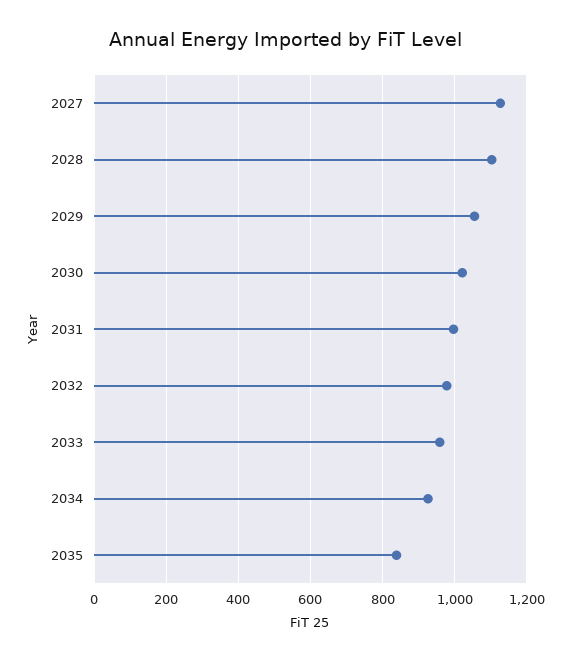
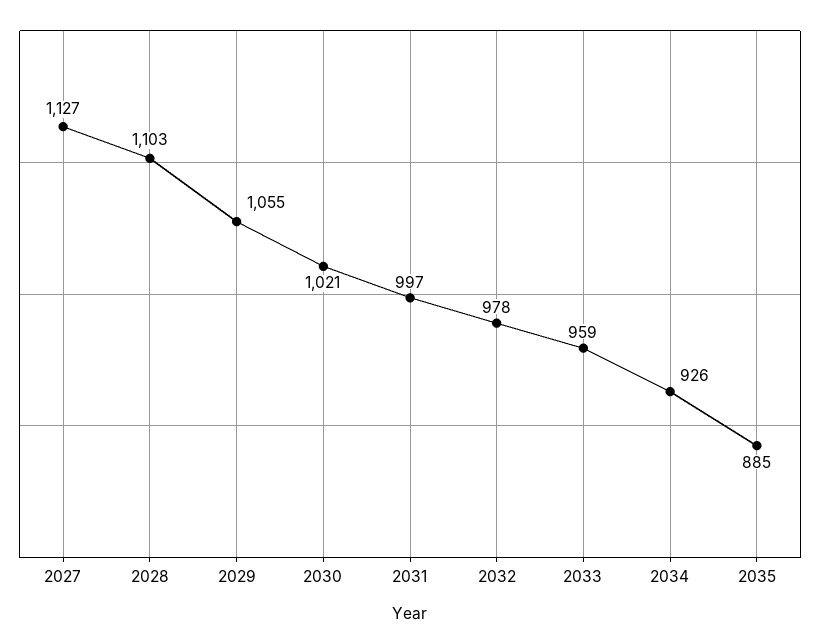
  {
    "2027": 1127,
    "2028": 1103,
    "2029": 1055,
    "2030": 1021,
    "2031": 997,
    "2032": 978,
    "2033": 959,
    "2034": 926,
-   "2035": 840
+   "2035": 885
  }

